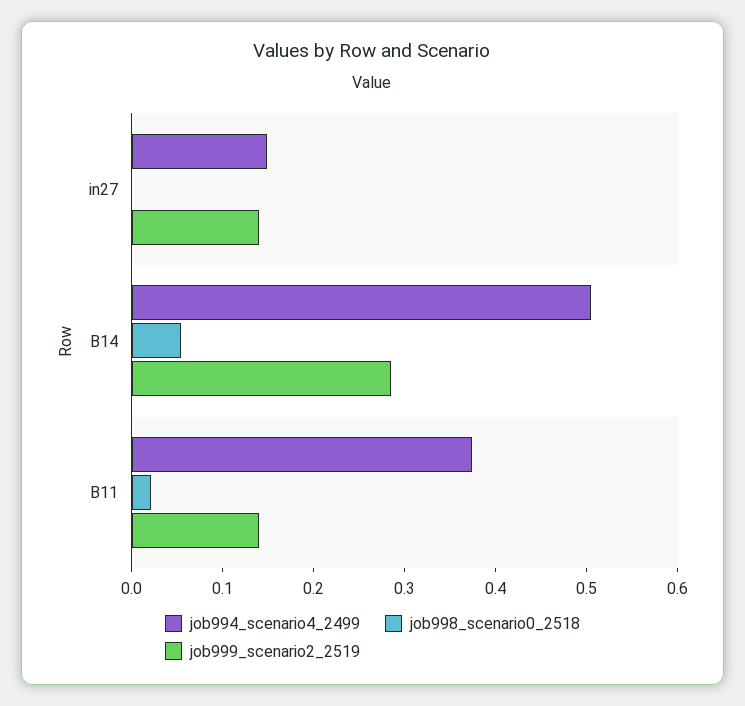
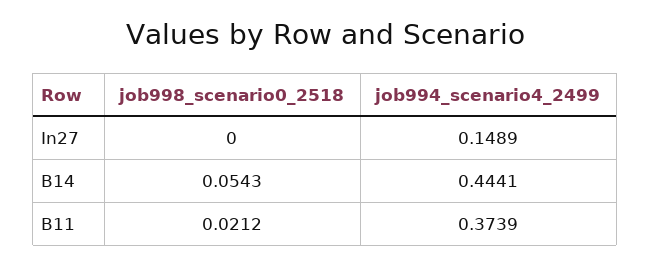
  {
    "job994_scenario4_2499": {
      "in27": 0.1489,
-     "B14": 0.5,
+     "B14": 0.4441,
      "B11": 0.3739
    },
    "job998_scenario0_2518": {
      "in27": 0,
      "B14": 0.0543,
      "B11": 0.0212
-   },
+   }
-   "job999_scenario2_2519": {
-     "in27": 0.14,
-     "B14": 0.28,
-     "B11": 0.14
-   }
  }

